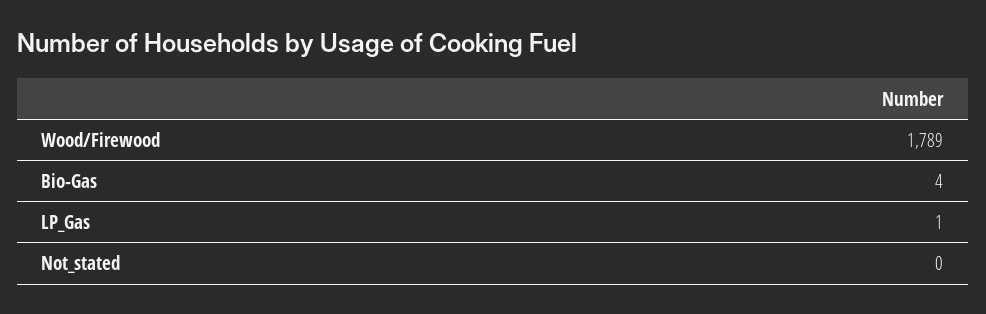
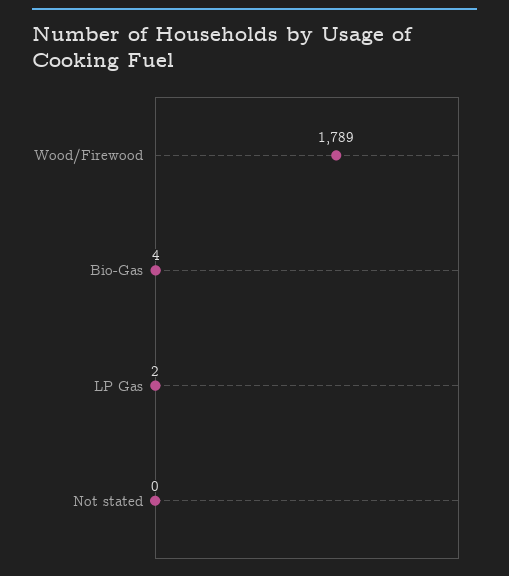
  {
    "Wood/Firewood": 1789,
    "Bio-Gas": 4,
-   "LP_Gas": 1,
+   "LP_Gas": 2,
    "Not_stated": 0
  }

